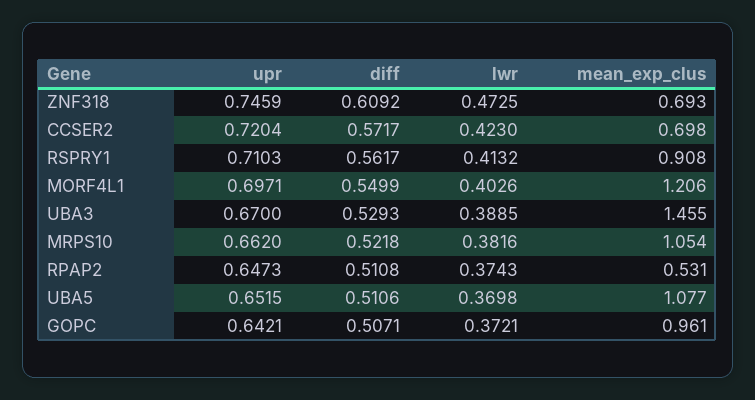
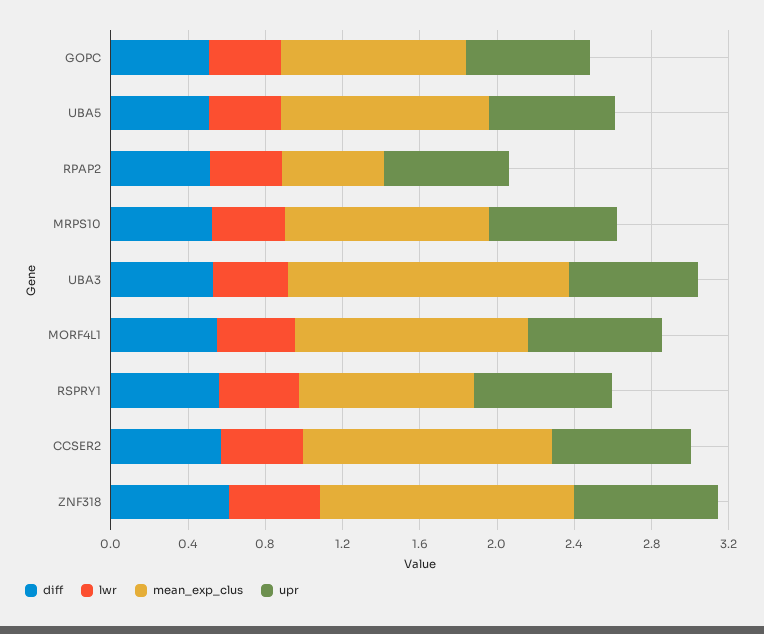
  {
    "upr": {
      "ZNF318": 0.7459,
      "CCSER2": 0.7204,
      "RSPRY1": 0.7103,
      "MORF4L1": 0.6971,
      "UBA3": 0.67,
      "MRPS10": 0.662,
      "RPAP2": 0.6473,
      "UBA5": 0.6515,
      "GOPC": 0.6421
    },
    "diff": {
      "ZNF318": 0.6092,
      "CCSER2": 0.5717,
      "RSPRY1": 0.5617,
      "MORF4L1": 0.5499,
      "UBA3": 0.5293,
      "MRPS10": 0.5218,
      "RPAP2": 0.5108,
      "UBA5": 0.5106,
      "GOPC": 0.5071
    },
    "lwr": {
      "ZNF318": 0.4725,
      "CCSER2": 0.423,
      "RSPRY1": 0.4132,
      "MORF4L1": 0.4026,
      "UBA3": 0.3885,
      "MRPS10": 0.3816,
      "RPAP2": 0.3743,
      "UBA5": 0.3698,
      "GOPC": 0.3721
    },
    "mean_exp_clus": {
-     "ZNF318": 0.693,
+     "ZNF318": 1.3,
-     "CCSER2": 0.698,
+     "CCSER2": 1.3,
      "RSPRY1": 0.908,
      "MORF4L1": 1.206,
      "UBA3": 1.455,
      "MRPS10": 1.054,
      "RPAP2": 0.531,
      "UBA5": 1.077,
      "GOPC": 0.961
    }
  }

